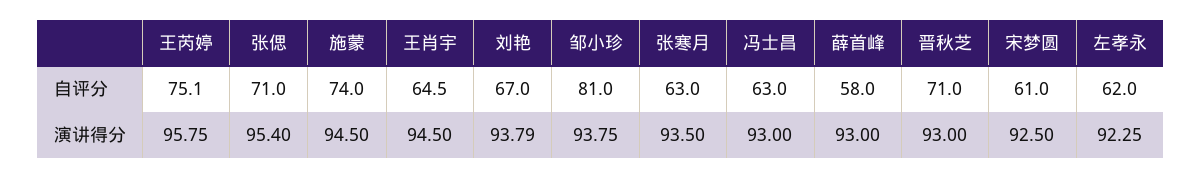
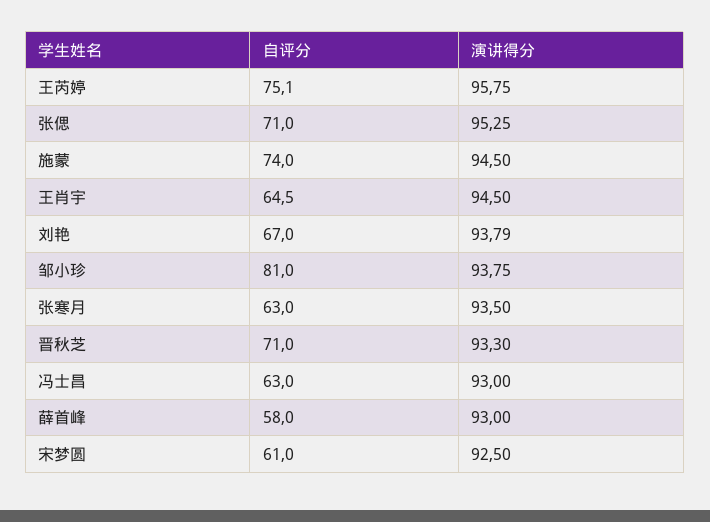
  {
    "王芮婷": {
      "自评分": 75.1,
      "演讲得分": 95.75
    },
    "张偲": {
      "自评分": 71,
-     "演讲得分": 95.4
+     "演讲得分": 95.25
    },
    "施蒙": {
      "自评分": 74,
      "演讲得分": 94.5
    },
    "王肖宇": {
      "自评分": 64.5,
      "演讲得分": 94.5
    },
    "刘艳": {
      "自评分": 67,
      "演讲得分": 93.79
    },
    "邹小珍": {
      "自评分": 81,
      "演讲得分": 93.75
    },
    "张寒月": {
      "自评分": 63,
      "演讲得分": 93.5
    },
    "冯士昌": {
      "自评分": 63,
      "演讲得分": 93
    },
    "薛首峰": {
      "自评分": 58,
      "演讲得分": 93
    },
    "晋秋芝": {
      "自评分": 71,
-     "演讲得分": 93
+     "演讲得分": 93.3
    },
    "宋梦圆": {
      "自评分": 61,
      "演讲得分": 92.5
-   },
+   }
-   "左孝永": {
-     "自评分": 62,
-     "演讲得分": 92.25
-   }
  }

